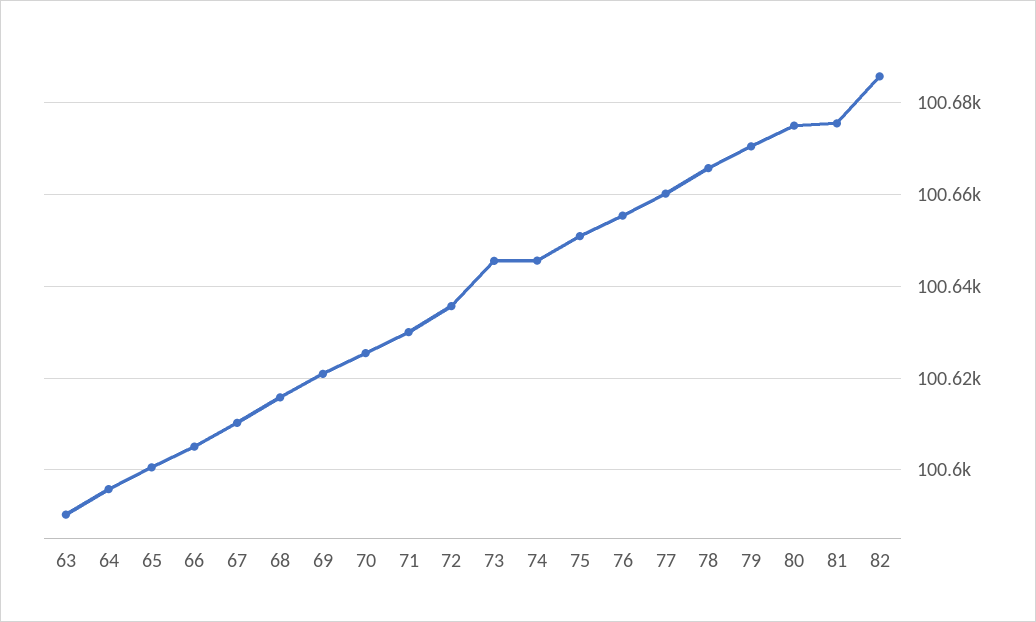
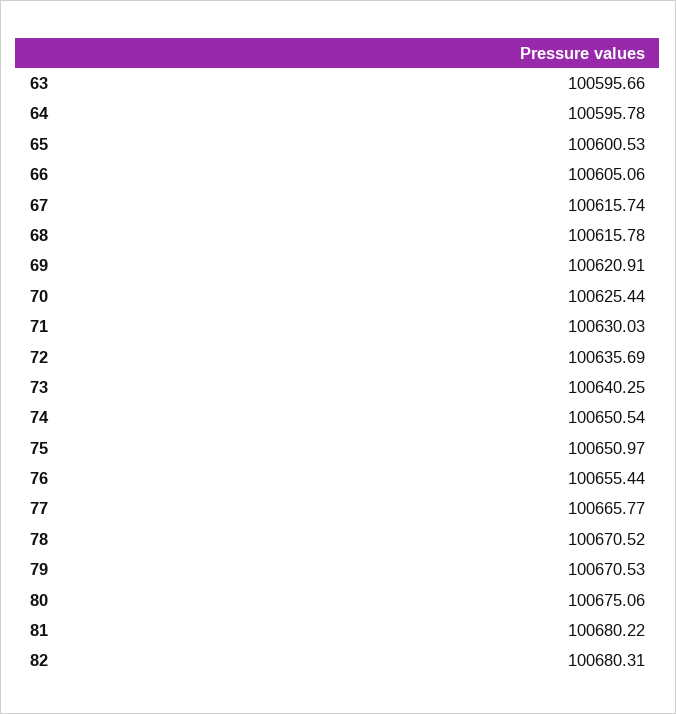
  {
-   "63": 100590,
+   "63": 100595.66,
    "64": 100595.78,
    "65": 100600.53,
    "66": 100605.06,
-   "67": 100610,
+   "67": 100615.74,
    "68": 100615.78,
    "69": 100620.91,
    "70": 100625.44,
    "71": 100630.03,
    "72": 100635.69,
-   "73": 100646,
+   "73": 100640.25,
-   "74": 100646,
+   "74": 100650.54,
    "75": 100650.97,
    "76": 100655.44,
-   "77": 100660,
+   "77": 100665.77,
-   "78": 100666,
+   "78": 100670.52,
    "79": 100670.53,
    "80": 100675.06,
-   "81": 100676,
+   "81": 100680.22,
-   "82": 100686
+   "82": 100680.31
  }

